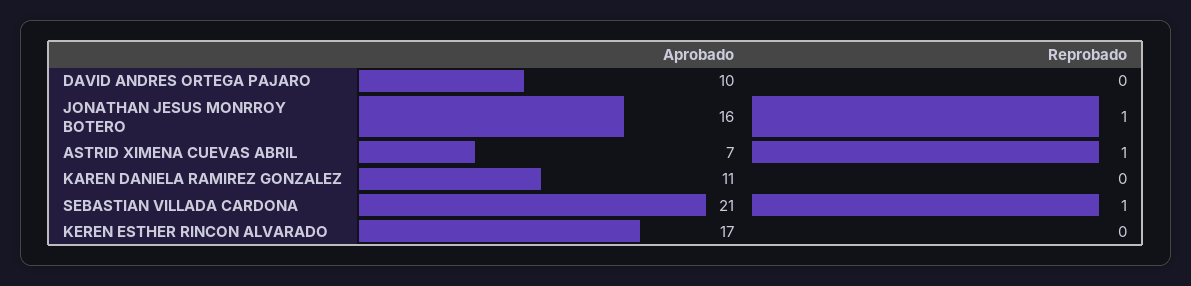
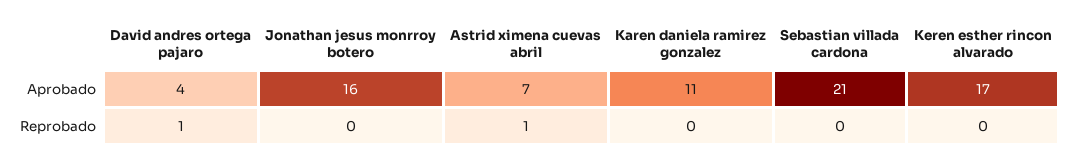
  {
    "Aprobado": {
-     "DAVID ANDRES ORTEGA PAJARO": 10,
+     "DAVID ANDRES ORTEGA PAJARO": 4,
      "JONATHAN JESUS MONRROY BOTERO": 16,
      "ASTRID XIMENA CUEVAS ABRIL": 7,
      "KAREN DANIELA RAMIREZ GONZALEZ": 11,
      "SEBASTIAN VILLADA CARDONA": 21,
      "KEREN ESTHER RINCON ALVARADO": 17
    },
    "Reprobado": {
-     "DAVID ANDRES ORTEGA PAJARO": 0,
+     "DAVID ANDRES ORTEGA PAJARO": 1,
-     "JONATHAN JESUS MONRROY BOTERO": 1,
+     "JONATHAN JESUS MONRROY BOTERO": 0,
      "ASTRID XIMENA CUEVAS ABRIL": 1,
      "KAREN DANIELA RAMIREZ GONZALEZ": 0,
-     "SEBASTIAN VILLADA CARDONA": 1,
+     "SEBASTIAN VILLADA CARDONA": 0,
      "KEREN ESTHER RINCON ALVARADO": 0
    }
  }

